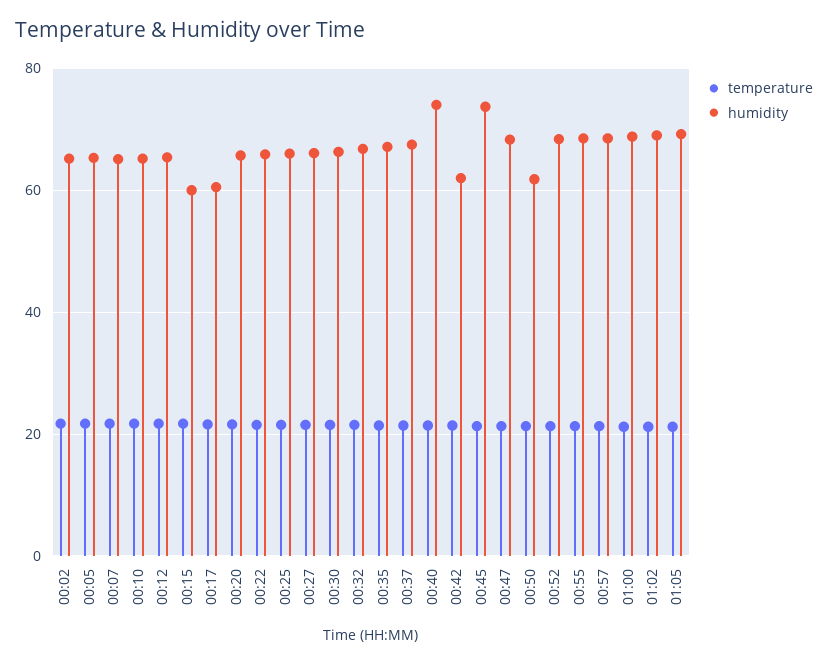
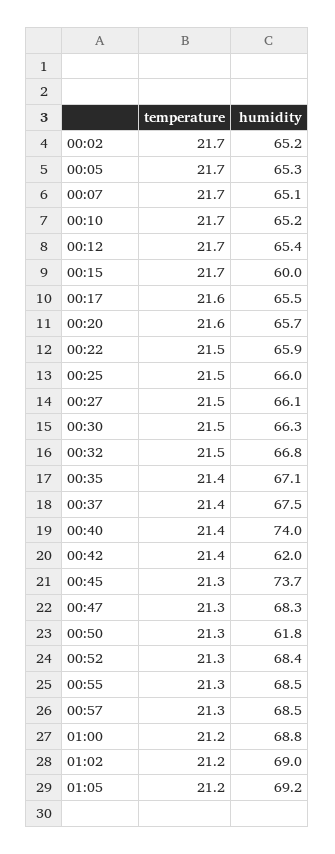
  {
    "temperature": {
      "00:02": 21.7,
      "00:05": 21.7,
      "00:07": 21.7,
      "00:10": 21.7,
      "00:12": 21.7,
      "00:15": 21.7,
      "00:17": 21.6,
      "00:20": 21.6,
      "00:22": 21.5,
      "00:25": 21.5,
      "00:27": 21.5,
      "00:30": 21.5,
      "00:32": 21.5,
      "00:35": 21.4,
      "00:37": 21.4,
      "00:40": 21.4,
      "00:42": 21.4,
      "00:45": 21.3,
      "00:47": 21.3,
      "00:50": 21.3,
      "00:52": 21.3,
      "00:55": 21.3,
      "00:57": 21.3,
      "01:00": 21.2,
      "01:02": 21.2,
      "01:05": 21.2
    },
    "humidity": {
      "00:02": 65.2,
      "00:05": 65.3,
      "00:07": 65.1,
      "00:10": 65.2,
      "00:12": 65.4,
      "00:15": 60,
-     "00:17": 60,
+     "00:17": 65.5,
      "00:20": 65.7,
      "00:22": 65.9,
      "00:25": 66,
      "00:27": 66.1,
      "00:30": 66.3,
      "00:32": 66.8,
      "00:35": 67.1,
      "00:37": 67.5,
      "00:40": 74,
      "00:42": 62,
      "00:45": 73.7,
      "00:47": 68.3,
      "00:50": 61.8,
      "00:52": 68.4,
      "00:55": 68.5,
      "00:57": 68.5,
      "01:00": 68.8,
      "01:02": 69,
      "01:05": 69.2
    }
  }

